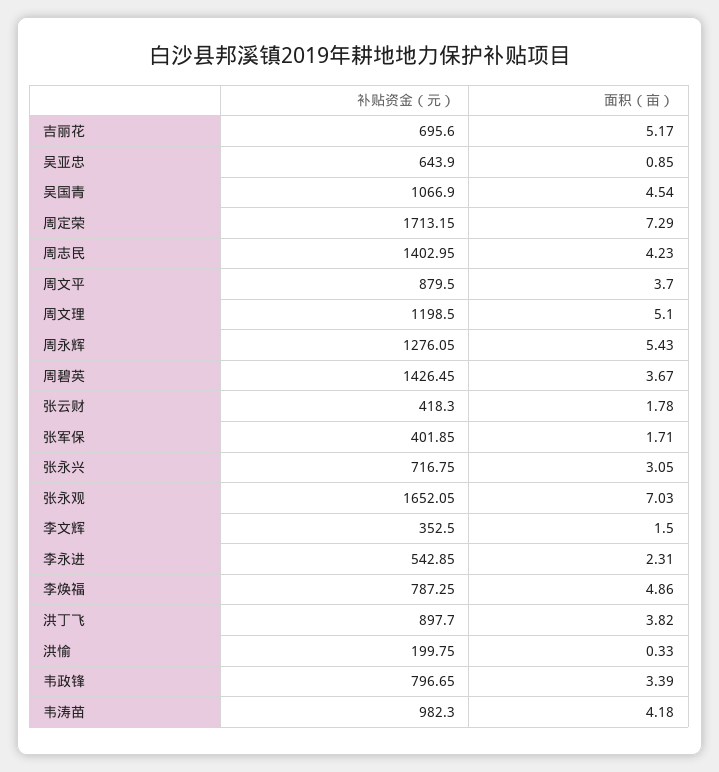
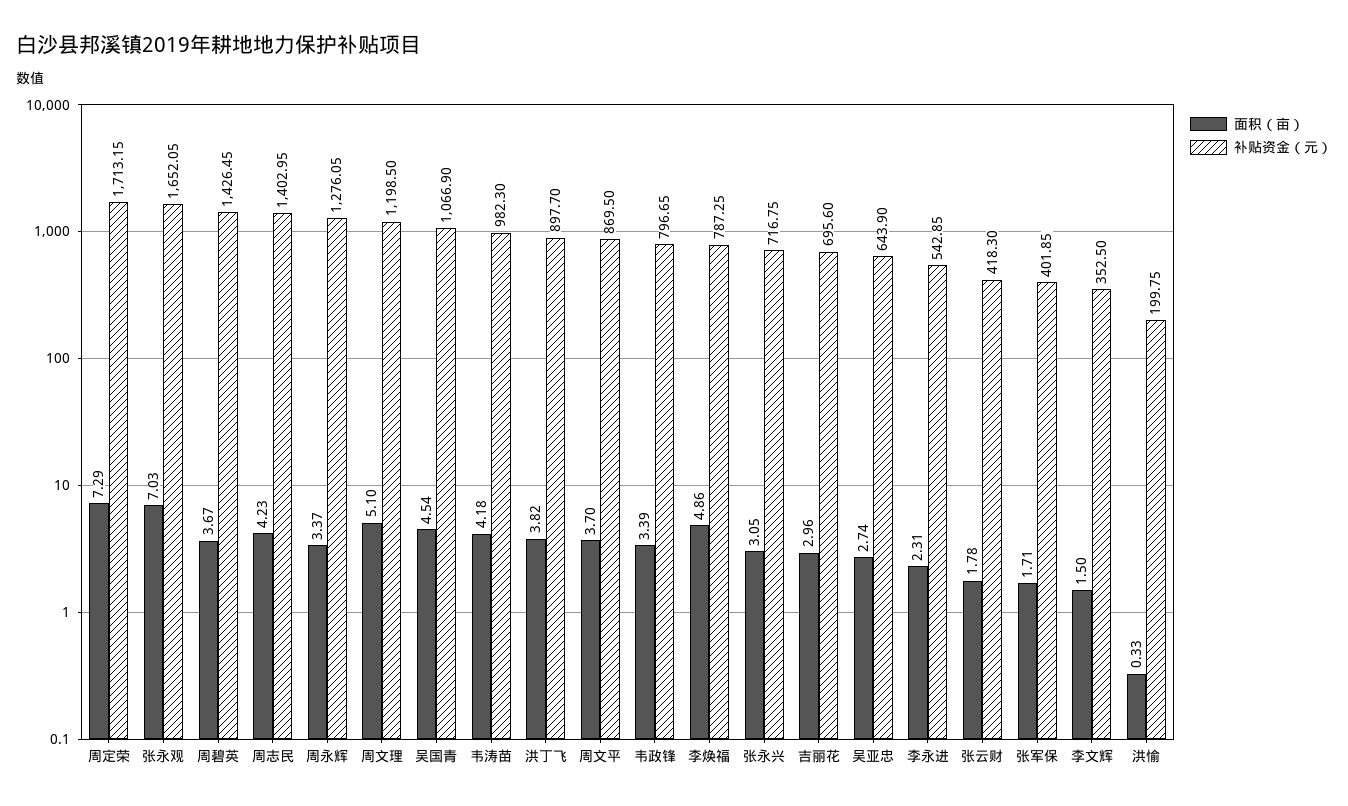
  {
    "补贴资金（元）": {
      "吉丽花": 695.6,
      "吴亚忠": 643.9,
      "吴国青": 1066.9,
      "周定荣": 1713.15,
      "周志民": 1402.95,
-     "周文平": 879.5,
+     "周文平": 869.5,
      "周文理": 1198.5,
      "周永辉": 1276.05,
      "周碧英": 1426.45,
      "张云财": 418.3,
      "张军保": 401.85,
      "张永兴": 716.75,
      "张永观": 1652.05,
      "李文辉": 352.5,
      "李永进": 542.85,
      "李焕福": 787.25,
      "洪丁飞": 897.7,
      "洪愉": 199.75,
      "韦政锋": 796.65,
      "韦涛苗": 982.3
    },
    "面积（亩）": {
-     "吉丽花": 5.17,
+     "吉丽花": 2.96,
-     "吴亚忠": 0.85,
+     "吴亚忠": 2.74,
      "吴国青": 4.54,
      "周定荣": 7.29,
      "周志民": 4.23,
      "周文平": 3.7,
      "周文理": 5.1,
-     "周永辉": 5.43,
+     "周永辉": 3.37,
      "周碧英": 3.67,
      "张云财": 1.78,
      "张军保": 1.71,
      "张永兴": 3.05,
      "张永观": 7.03,
      "李文辉": 1.5,
      "李永进": 2.31,
      "李焕福": 4.86,
      "洪丁飞": 3.82,
      "洪愉": 0.33,
      "韦政锋": 3.39,
      "韦涛苗": 4.18
    }
  }

